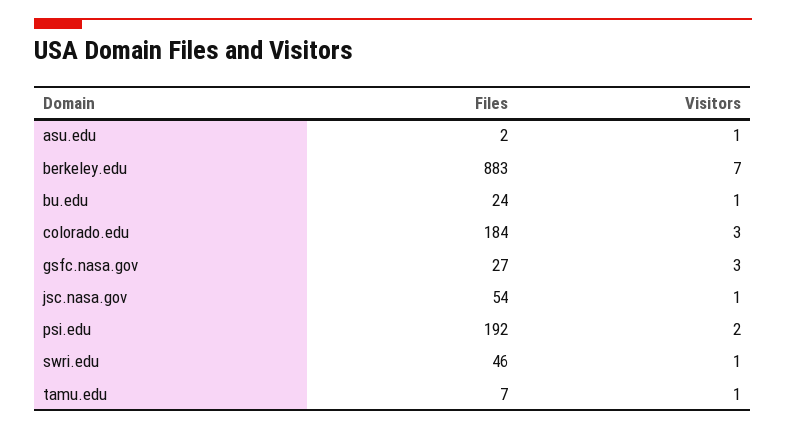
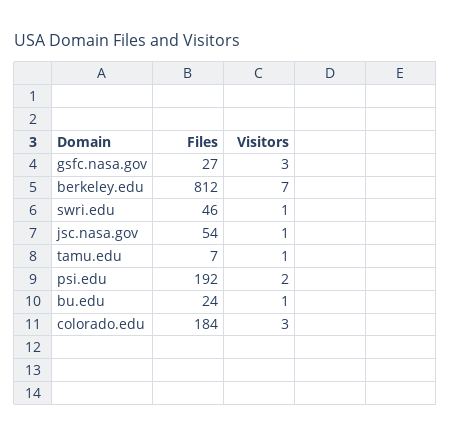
  {
    "Files": {
-     "asu.edu": 2,
-     "berkeley.edu": 883,
+     "berkeley.edu": 812,
      "bu.edu": 24,
      "colorado.edu": 184,
      "gsfc.nasa.gov": 27,
      "jsc.nasa.gov": 54,
      "psi.edu": 192,
      "swri.edu": 46,
      "tamu.edu": 7
    },
    "Visitors": {
-     "asu.edu": 1,
      "berkeley.edu": 7,
      "bu.edu": 1,
      "colorado.edu": 3,
      "gsfc.nasa.gov": 3,
      "jsc.nasa.gov": 1,
      "psi.edu": 2,
      "swri.edu": 1,
      "tamu.edu": 1
    }
  }

